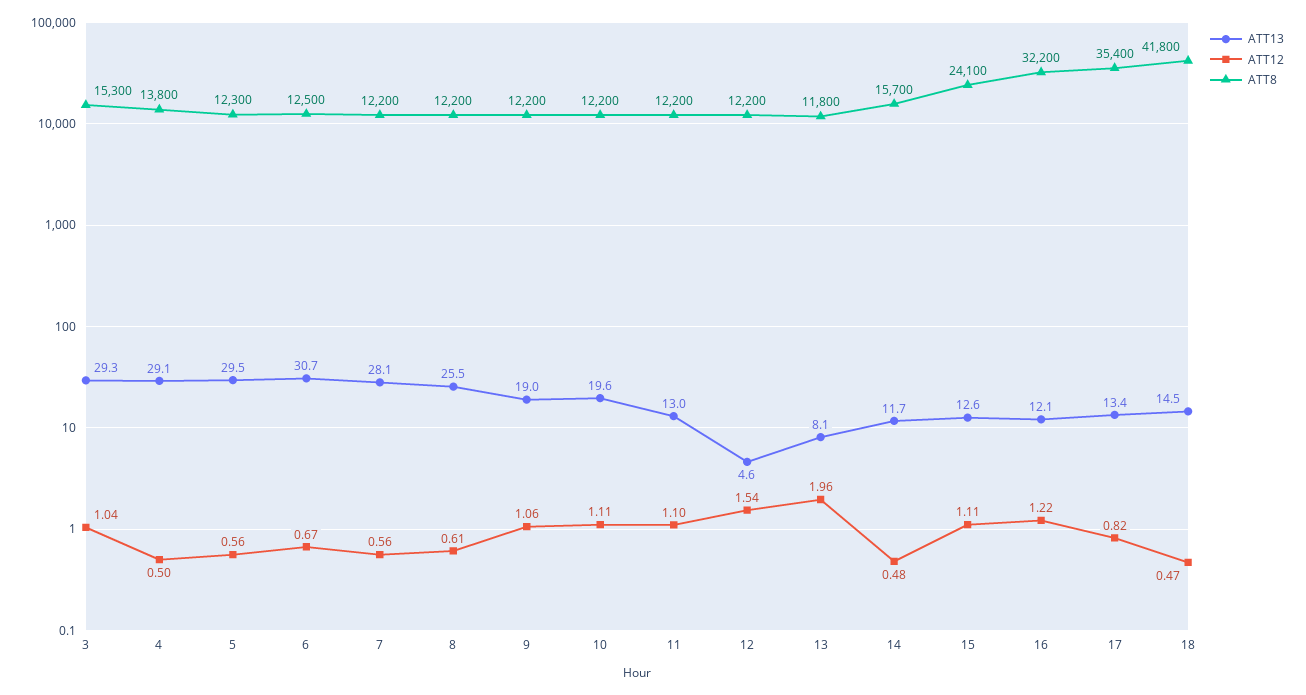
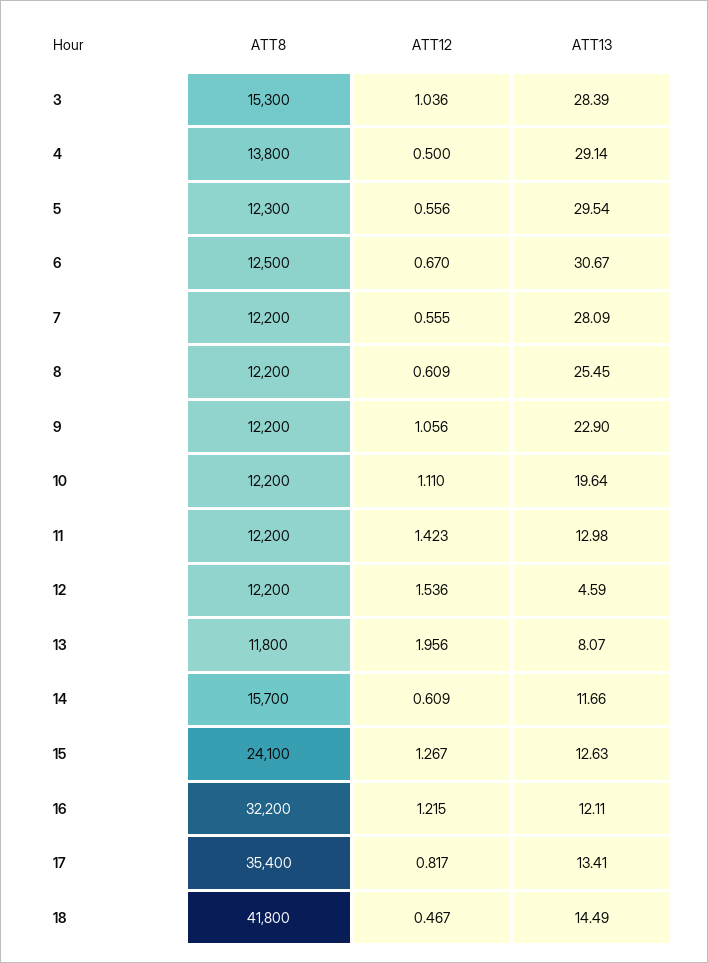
  {
    "ATT13": {
-     "3": 29.3,
+     "3": 28.39,
      "4": 29.14,
      "5": 29.54,
      "6": 30.67,
      "7": 28.09,
      "8": 25.45,
-     "9": 19,
+     "9": 22.9,
      "10": 19.64,
      "11": 12.98,
      "12": 4.59,
      "13": 8.07,
      "14": 11.66,
      "15": 12.63,
      "16": 12.11,
      "17": 13.41,
      "18": 14.49
    },
    "ATT12": {
      "3": 1.036,
      "4": 0.5,
      "5": 0.556,
      "6": 0.67,
      "7": 0.555,
      "8": 0.609,
      "9": 1.056,
      "10": 1.11,
-     "11": 1.1,
+     "11": 1.423,
      "12": 1.536,
      "13": 1.956,
-     "14": 0.48,
+     "14": 0.609,
-     "15": 1.11,
+     "15": 1.267,
      "16": 1.215,
      "17": 0.817,
      "18": 0.467
    },
    "ATT8": {
      "3": 15300,
      "4": 13800,
      "5": 12300,
      "6": 12500,
      "7": 12200,
      "8": 12200,
      "9": 12200,
      "10": 12200,
      "11": 12200,
      "12": 12200,
      "13": 11800,
      "14": 15700,
      "15": 24100,
      "16": 32200,
      "17": 35400,
      "18": 41800
    }
  }

